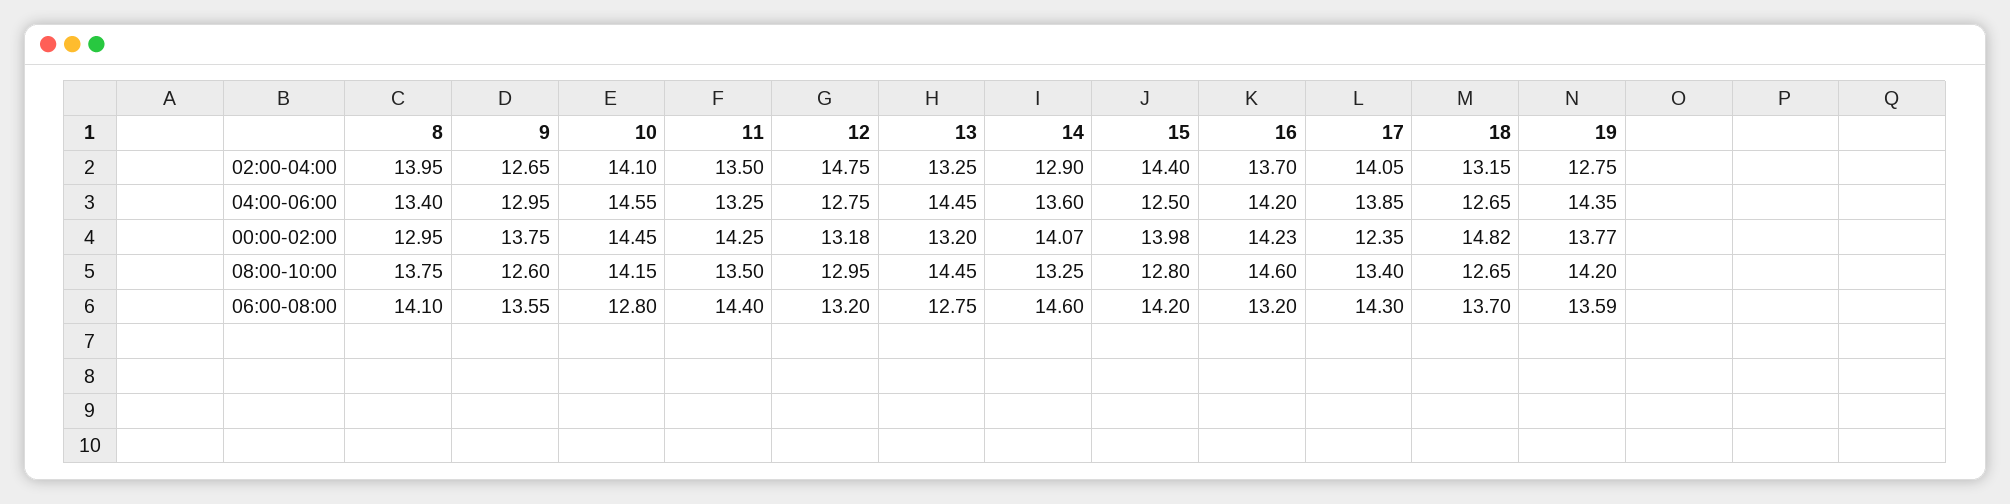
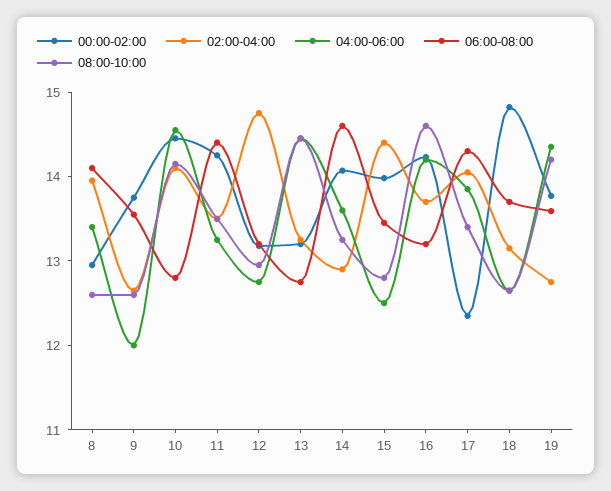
  {
    "02:00-04:00": {
      "8": 13.95,
      "9": 12.65,
      "10": 14.1,
      "11": 13.5,
      "12": 14.75,
      "13": 13.25,
      "14": 12.9,
      "15": 14.4,
      "16": 13.7,
      "17": 14.05,
      "18": 13.15,
      "19": 12.75
    },
    "04:00-06:00": {
      "8": 13.4,
-     "9": 12.95,
+     "9": 12,
      "10": 14.55,
      "11": 13.25,
      "12": 12.75,
      "13": 14.45,
      "14": 13.6,
      "15": 12.5,
      "16": 14.2,
      "17": 13.85,
      "18": 12.65,
      "19": 14.35
    },
    "00:00-02:00": {
      "8": 12.95,
      "9": 13.75,
      "10": 14.45,
      "11": 14.25,
      "12": 13.18,
      "13": 13.2,
      "14": 14.07,
      "15": 13.98,
      "16": 14.23,
      "17": 12.35,
      "18": 14.82,
      "19": 13.77
    },
    "08:00-10:00": {
-     "8": 13.75,
+     "8": 12.6,
      "9": 12.6,
      "10": 14.15,
      "11": 13.5,
      "12": 12.95,
      "13": 14.45,
      "14": 13.25,
      "15": 12.8,
      "16": 14.6,
      "17": 13.4,
      "18": 12.65,
      "19": 14.2
    },
    "06:00-08:00": {
      "8": 14.1,
      "9": 13.55,
      "10": 12.8,
      "11": 14.4,
      "12": 13.2,
      "13": 12.75,
      "14": 14.6,
-     "15": 14.2,
+     "15": 13.4,
      "16": 13.2,
      "17": 14.3,
      "18": 13.7,
      "19": 13.59
    }
  }

